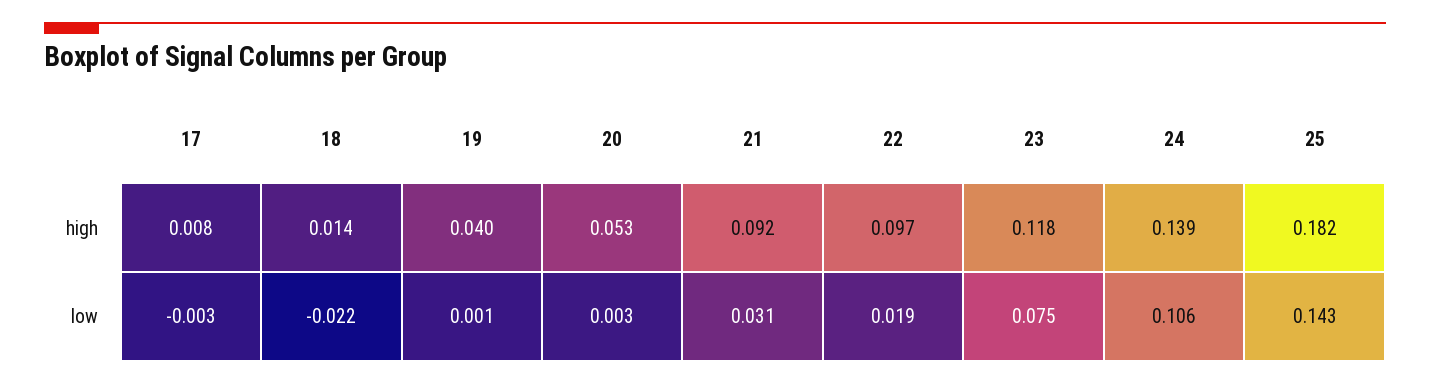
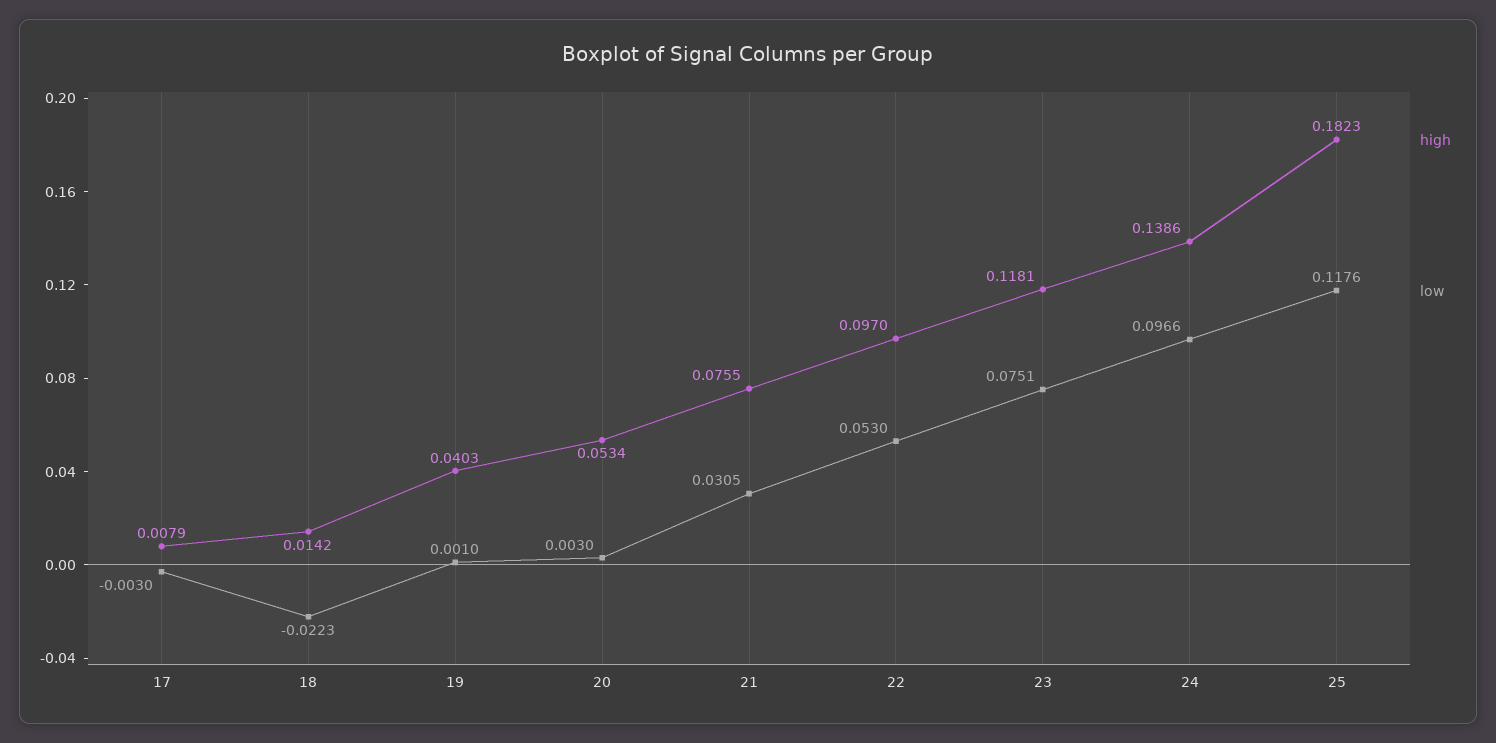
  {
    "high": {
      "17": 0.0079,
      "18": 0.0142,
      "19": 0.0403,
      "20": 0.0534,
-     "21": 0.092,
+     "21": 0.0755,
      "22": 0.097,
      "23": 0.1181,
      "24": 0.1386,
      "25": 0.1823
    },
    "low": {
      "17": -0.003,
      "18": -0.0223,
      "19": 0.001,
      "20": 0.003,
      "21": 0.0305,
-     "22": 0.019,
+     "22": 0.053,
      "23": 0.0751,
-     "24": 0.106,
+     "24": 0.0966,
-     "25": 0.143
+     "25": 0.1176
    }
  }

